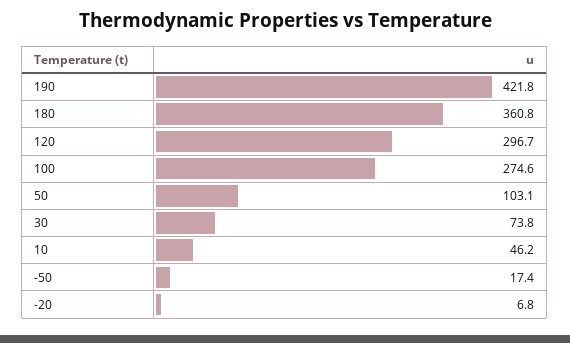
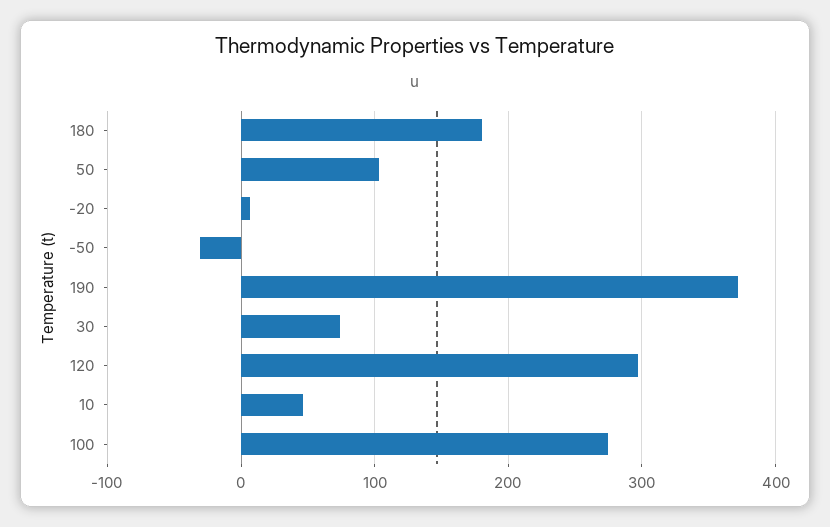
  {
-   "190": 421.8,
+   "190": 370,
-   "180": 360.8,
+   "180": 180,
    "120": 296.7,
    "100": 274.6,
    "50": 103.1,
    "30": 73.8,
    "10": 46.2,
-   "-50": 17.4,
+   "-50": -30,
    "-20": 6.8
  }

